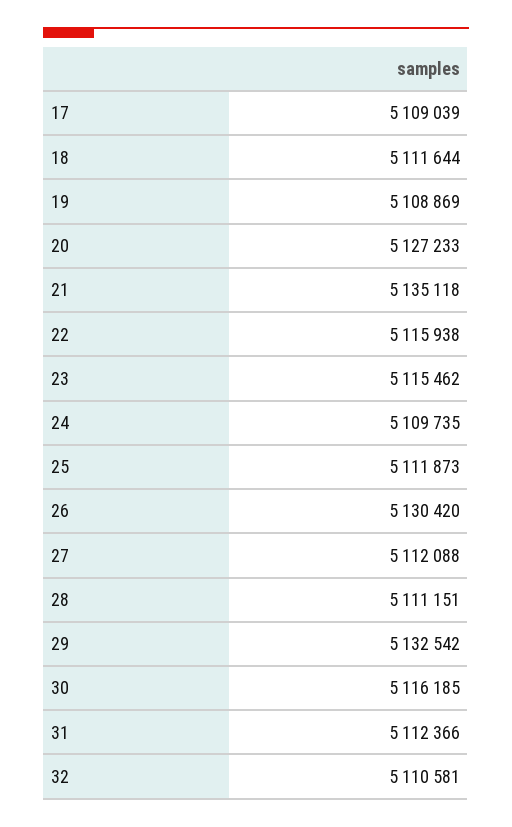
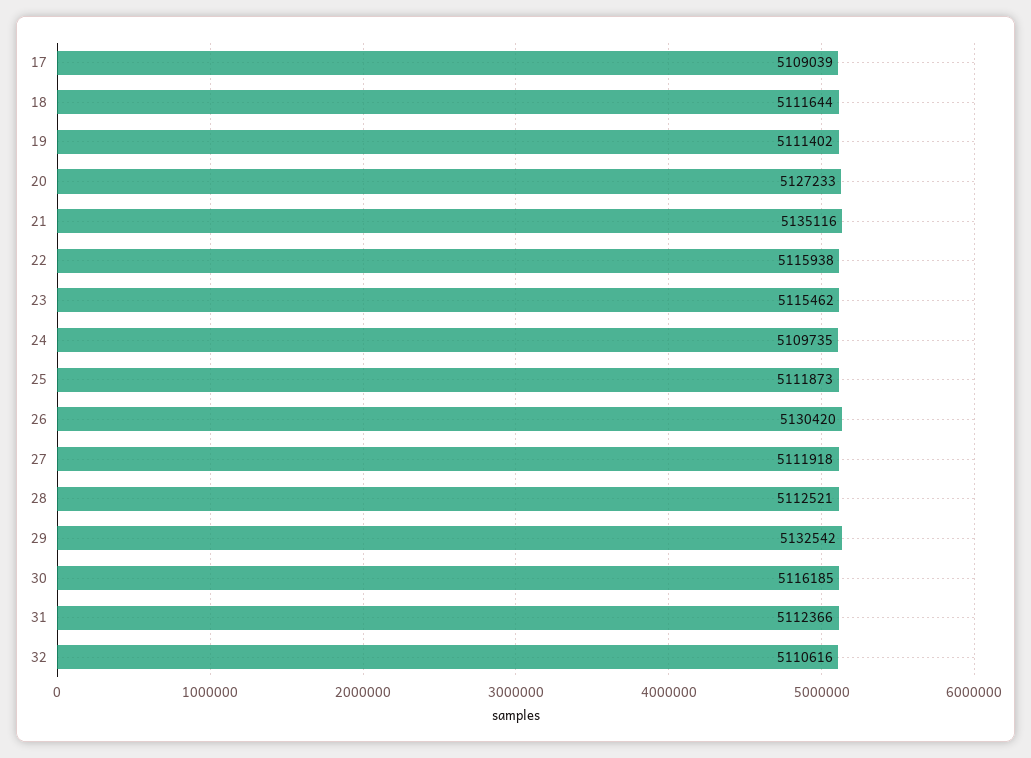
  {
    "17": 5109039,
    "18": 5111644,
-   "19": 5108869,
+   "19": 5111402,
    "20": 5127233,
-   "21": 5135118,
+   "21": 5135116,
    "22": 5115938,
    "23": 5115462,
    "24": 5109735,
    "25": 5111873,
    "26": 5130420,
-   "27": 5112088,
+   "27": 5111918,
-   "28": 5111151,
+   "28": 5112521,
    "29": 5132542,
    "30": 5116185,
    "31": 5112366,
-   "32": 5110581
+   "32": 5110616
  }

